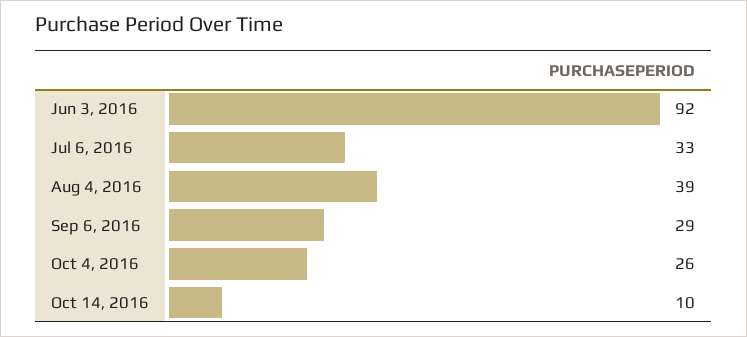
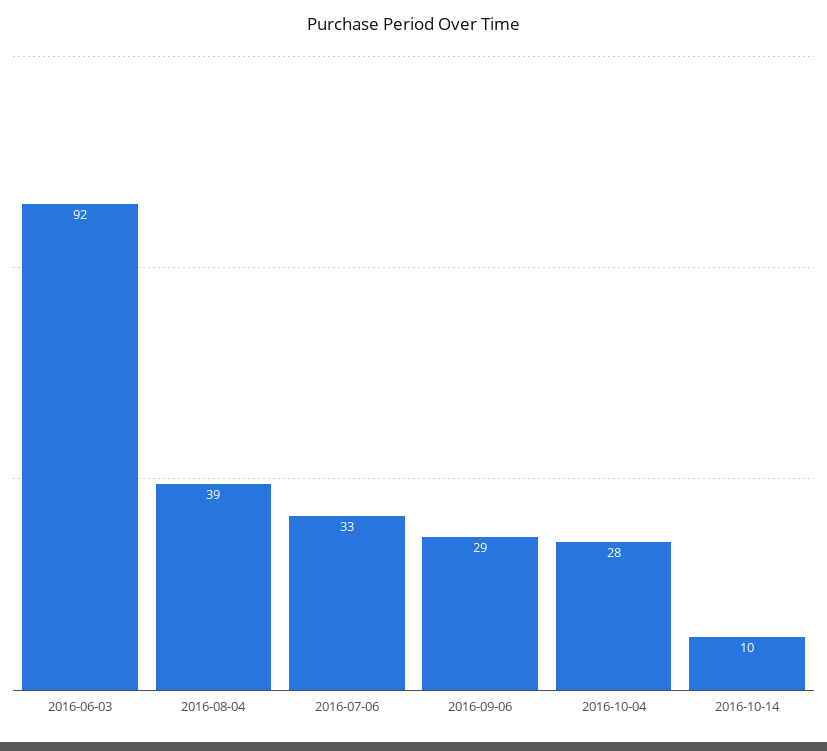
  {
    "Jun 3, 2016": 92,
    "Jul 6, 2016": 33,
    "Aug 4, 2016": 39,
    "Sep 6, 2016": 29,
-   "Oct 4, 2016": 26,
+   "Oct 4, 2016": 28,
    "Oct 14, 2016": 10
  }

